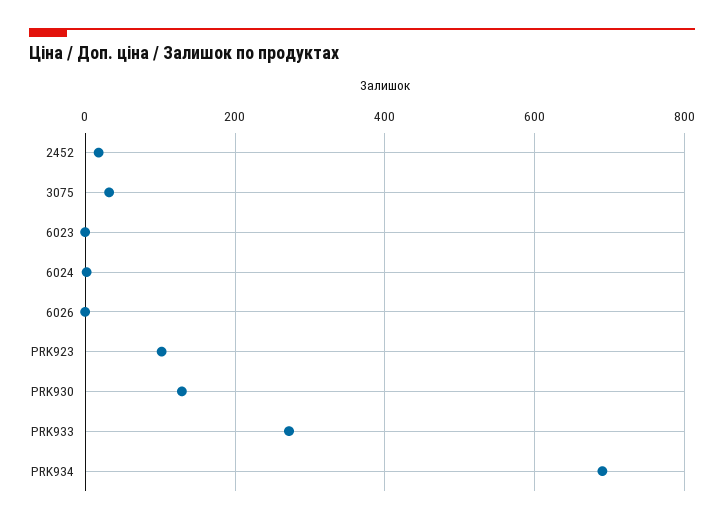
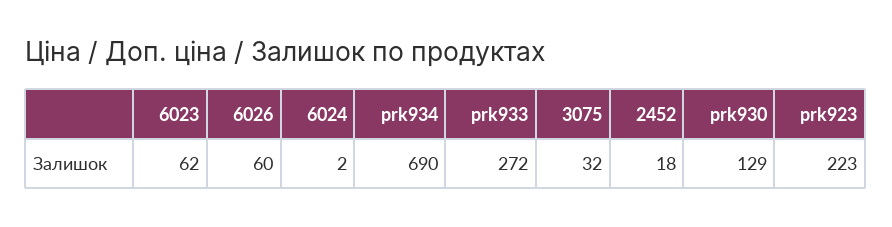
  {
    "2452": 18,
    "3075": 32,
-   "6023": 0,
+   "6023": 62,
    "6024": 2,
-   "6026": 0,
+   "6026": 60,
-   "PRK923": 100,
+   "PRK923": 223,
    "PRK930": 129,
    "PRK933": 272,
    "PRK934": 690
  }

